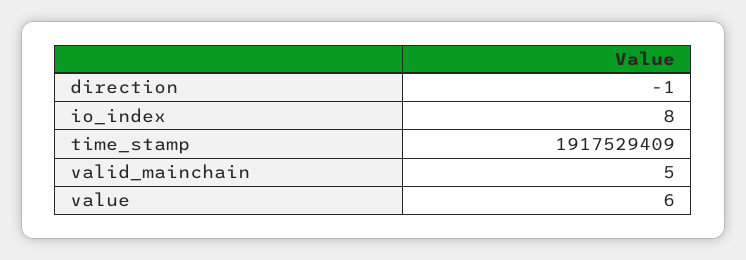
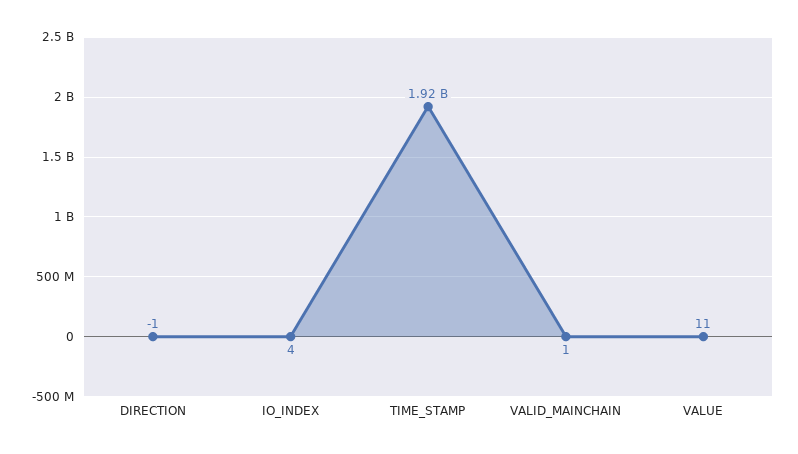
  {
    "direction": -1,
-   "io_index": 8,
+   "io_index": 4,
    "time_stamp": 1917529409,
-   "valid_mainchain": 5,
+   "valid_mainchain": 1,
-   "value": 6
+   "value": 11
  }

